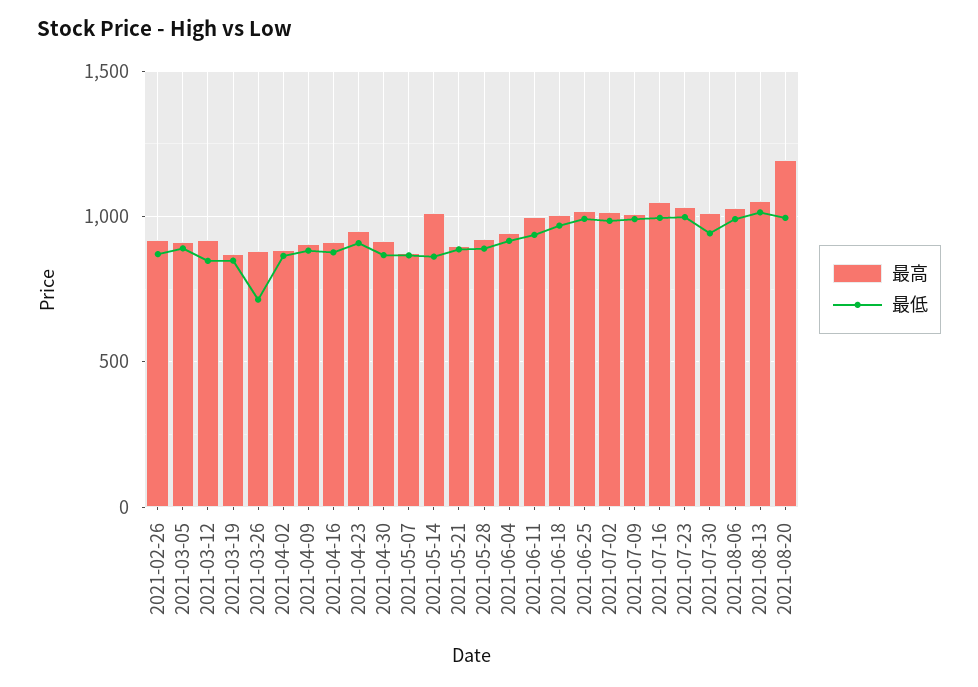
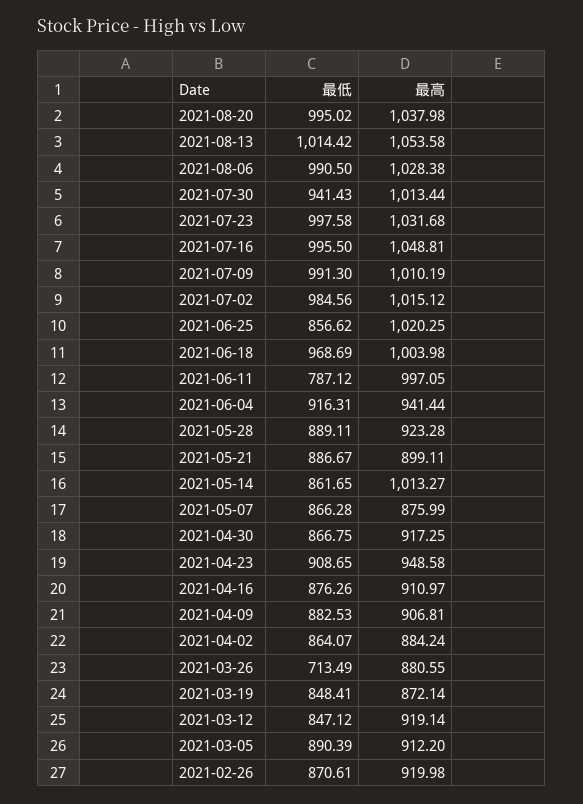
  {
    "最高": {
      "2021-02-26": 919.98,
      "2021-03-05": 912.2,
      "2021-03-12": 919.14,
      "2021-03-19": 872.14,
      "2021-03-26": 880.55,
      "2021-04-02": 884.24,
      "2021-04-09": 906.81,
      "2021-04-16": 910.97,
      "2021-04-23": 948.58,
      "2021-04-30": 917.25,
      "2021-05-07": 875.99,
      "2021-05-14": 1013.27,
      "2021-05-21": 899.11,
      "2021-05-28": 923.28,
      "2021-06-04": 941.44,
      "2021-06-11": 997.05,
      "2021-06-18": 1003.98,
      "2021-06-25": 1020.25,
      "2021-07-02": 1015.12,
      "2021-07-09": 1010.19,
      "2021-07-16": 1048.81,
      "2021-07-23": 1031.68,
      "2021-07-30": 1013.44,
      "2021-08-06": 1028.38,
      "2021-08-13": 1053.58,
-     "2021-08-20": 1200
+     "2021-08-20": 1037.98
    },
    "最低": {
      "2021-02-26": 870.61,
      "2021-03-05": 890.39,
      "2021-03-12": 847.12,
      "2021-03-19": 848.41,
      "2021-03-26": 713.49,
      "2021-04-02": 864.07,
      "2021-04-09": 882.53,
      "2021-04-16": 876.26,
      "2021-04-23": 908.65,
      "2021-04-30": 866.75,
      "2021-05-07": 866.28,
      "2021-05-14": 861.65,
      "2021-05-21": 886.67,
      "2021-05-28": 889.11,
      "2021-06-04": 916.31,
-     "2021-06-11": 950,
+     "2021-06-11": 787.12,
      "2021-06-18": 968.69,
-     "2021-06-25": 1000,
+     "2021-06-25": 856.62,
      "2021-07-02": 984.56,
      "2021-07-09": 991.3,
      "2021-07-16": 995.5,
      "2021-07-23": 997.58,
      "2021-07-30": 941.43,
      "2021-08-06": 990.5,
      "2021-08-13": 1014.42,
      "2021-08-20": 995.02
    }
  }

